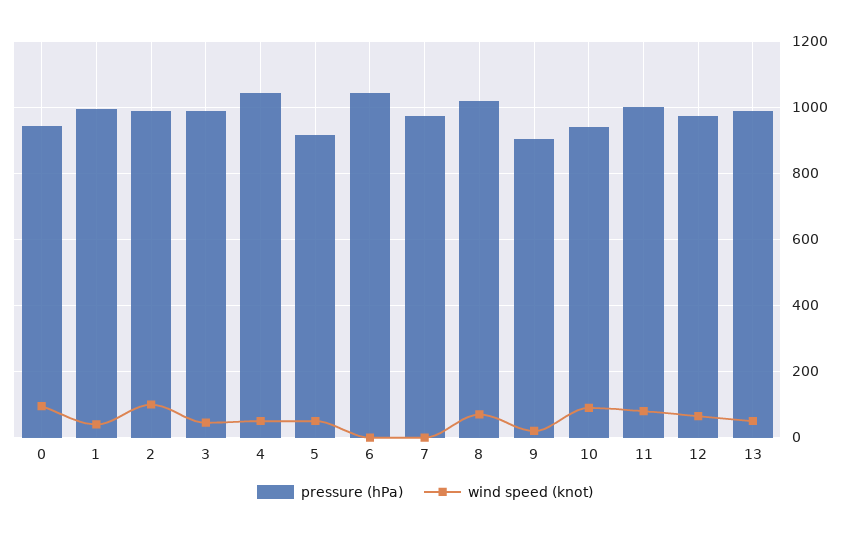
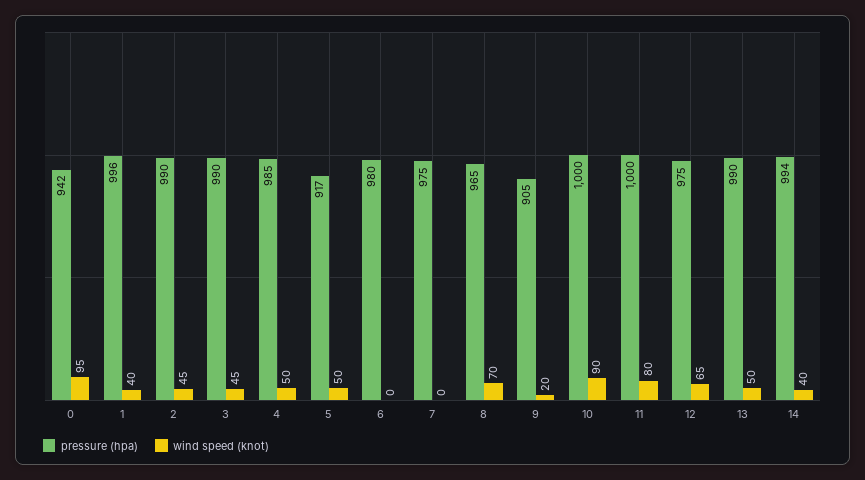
  {
    "pressure (hPa)": {
      "0": 942,
      "1": 996,
      "2": 990,
      "3": 990,
-     "4": 1040,
+     "4": 985,
      "5": 917,
-     "6": 1040,
+     "6": 980,
      "7": 975,
-     "8": 1020,
+     "8": 965,
      "9": 905,
-     "10": 940,
+     "10": 1000,
      "11": 1000,
      "12": 975,
-     "13": 990
+     "13": 990,
+     "14": 994
    },
    "wind speed (knot)": {
      "0": 95,
      "1": 40,
-     "2": 100,
+     "2": 45,
      "3": 45,
      "4": 50,
      "5": 50,
      "6": 0,
      "7": 0,
      "8": 70,
      "9": 20,
      "10": 90,
      "11": 80,
      "12": 65,
-     "13": 50
+     "13": 50,
+     "14": 40
    }
  }

